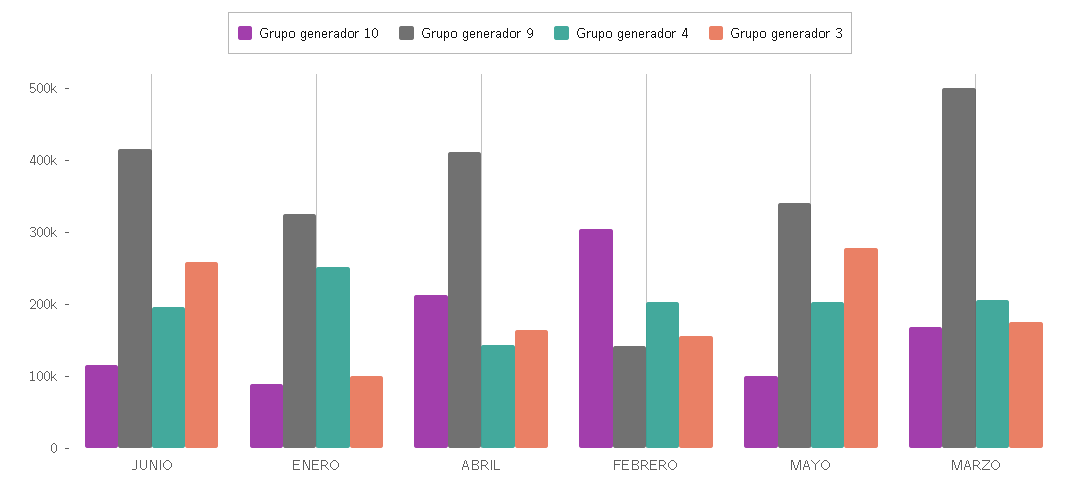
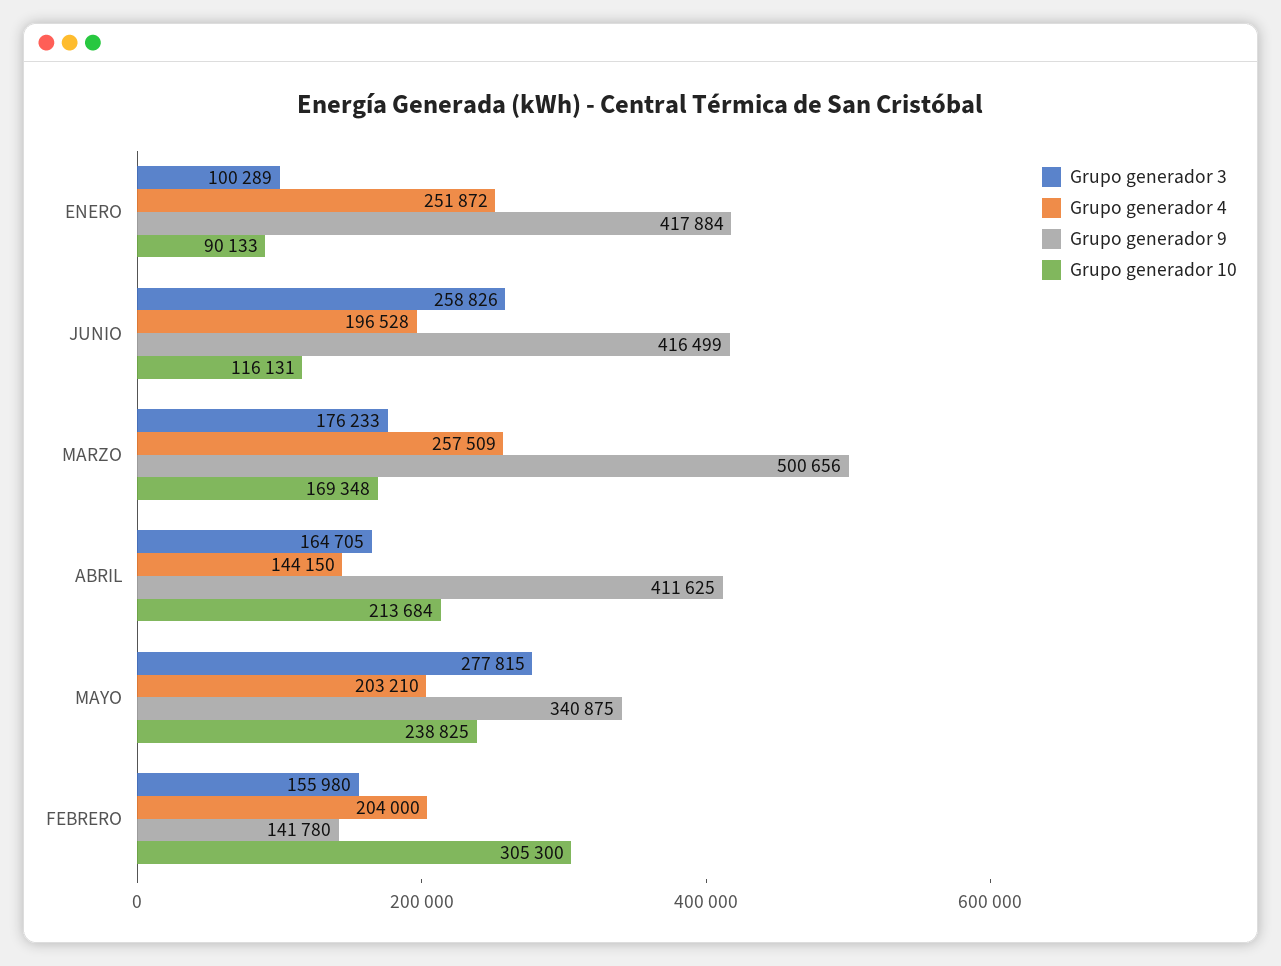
  {
    "Grupo generador 10": {
      "JUNIO": 116131,
      "ENERO": 90133,
      "ABRIL": 213684,
      "FEBRERO": 305300,
-     "MAYO": 100000,
+     "MAYO": 238825,
      "MARZO": 169348
    },
    "Grupo generador 9": {
      "JUNIO": 416499,
-     "ENERO": 320000,
+     "ENERO": 417884,
      "ABRIL": 411625,
      "FEBRERO": 141780,
      "MAYO": 340875,
      "MARZO": 500656
    },
    "Grupo generador 4": {
      "JUNIO": 196528,
      "ENERO": 251872,
      "ABRIL": 144150,
      "FEBRERO": 204000,
      "MAYO": 203210,
-     "MARZO": 200000
+     "MARZO": 257509
    },
    "Grupo generador 3": {
      "JUNIO": 258826,
      "ENERO": 100289,
      "ABRIL": 164705,
      "FEBRERO": 155980,
      "MAYO": 277815,
      "MARZO": 176233
    }
  }

